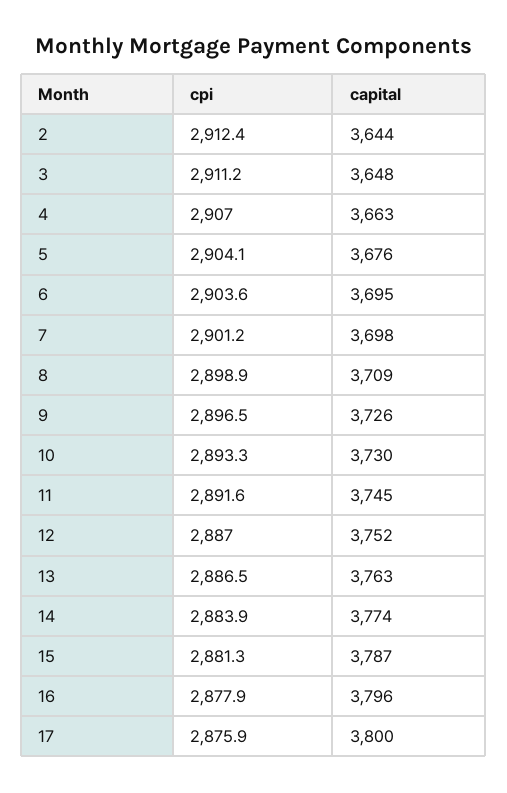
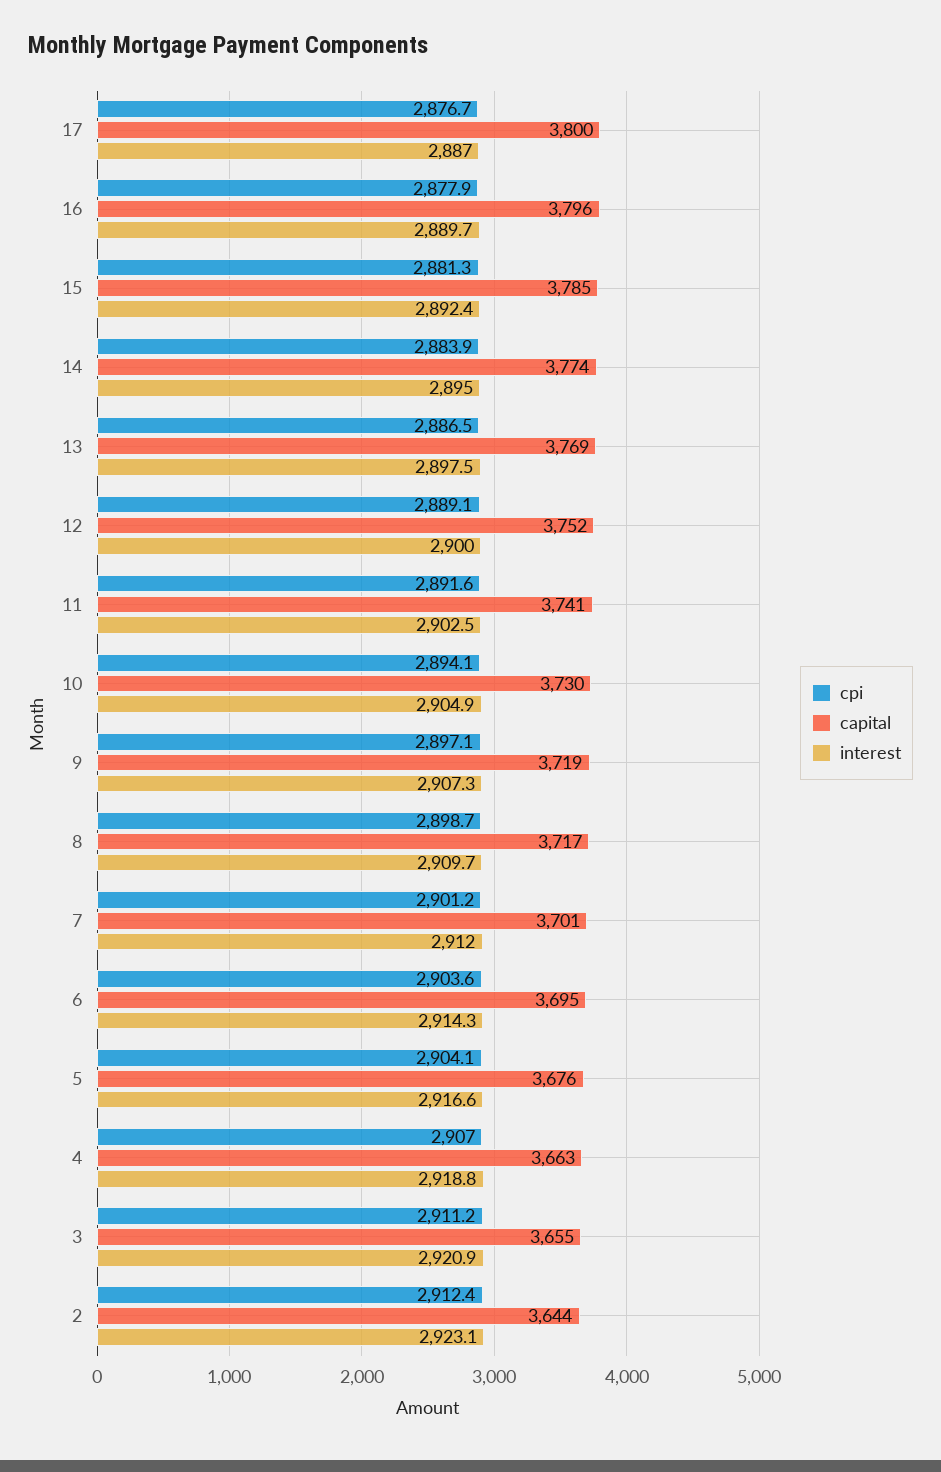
  {
    "cpi": {
      "2": 2912.4,
      "3": 2911.2,
      "4": 2907,
      "5": 2904.1,
      "6": 2903.6,
      "7": 2901.2,
-     "8": 2898.9,
+     "8": 2898.7,
-     "9": 2896.5,
+     "9": 2897.1,
-     "10": 2893.3,
+     "10": 2894.1,
      "11": 2891.6,
-     "12": 2887,
+     "12": 2889.1,
      "13": 2886.5,
      "14": 2883.9,
      "15": 2881.3,
      "16": 2877.9,
-     "17": 2875.9
+     "17": 2876.7
    },
    "capital": {
      "2": 3644,
-     "3": 3648,
+     "3": 3655,
      "4": 3663,
      "5": 3676,
      "6": 3695,
-     "7": 3698,
+     "7": 3701,
-     "8": 3709,
+     "8": 3717,
-     "9": 3726,
+     "9": 3719,
      "10": 3730,
-     "11": 3745,
+     "11": 3741,
      "12": 3752,
-     "13": 3763,
+     "13": 3769,
      "14": 3774,
-     "15": 3787,
+     "15": 3785,
      "16": 3796,
      "17": 3800
-   }
+   },
+   "interest": {
+     "17": 2887,
+     "16": 2889.7,
+     "15": 2892.4,
+     "14": 2895,
+     "13": 2897.5,
+     "12": 2900,
+     "11": 2902.5,
+     "10": 2904.9,
+     "9": 2907.3,
+     "8": 2909.7,
+     "7": 2912,
+     "6": 2914.3,
+     "5": 2916.6,
+     "4": 2918.8,
+     "3": 2920.9,
+     "2": 2923.1
+   }
  }

